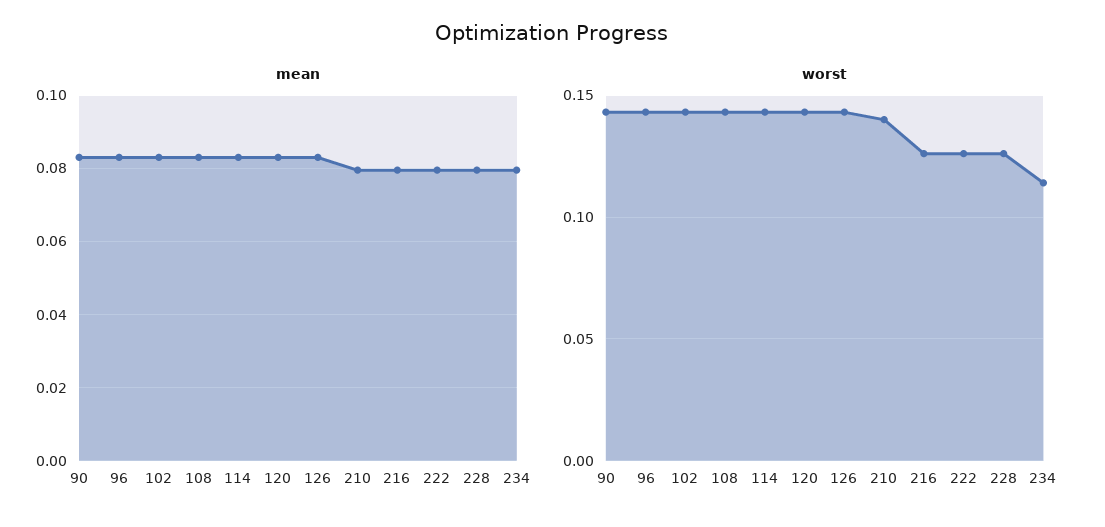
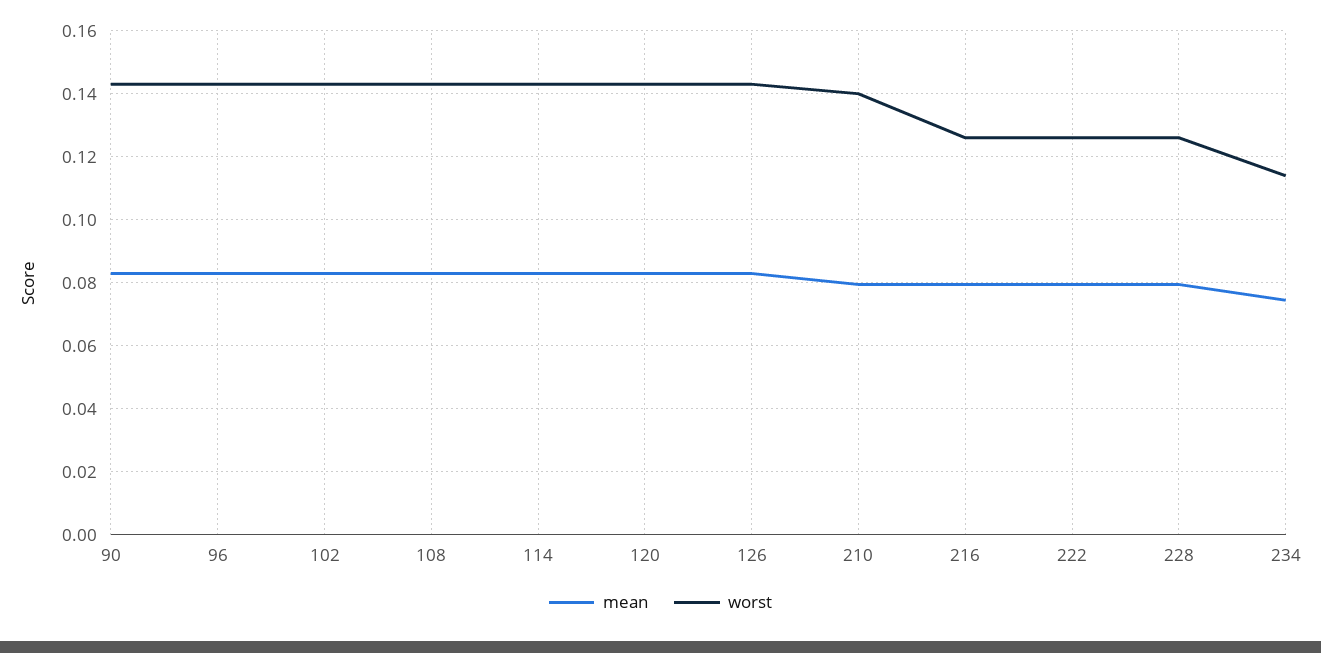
  {
    "mean": {
      "90": 0.084,
      "96": 0.084,
      "102": 0.084,
      "108": 0.084,
      "114": 0.084,
      "120": 0.084,
      "126": 0.084,
      "210": 0.08,
      "216": 0.08,
      "222": 0.08,
      "228": 0.08,
-     "234": 0.08
+     "234": 0.074
    },
    "worst": {
      "90": 0.144,
      "96": 0.144,
      "102": 0.144,
      "108": 0.144,
      "114": 0.144,
      "120": 0.144,
      "126": 0.144,
      "210": 0.14,
      "216": 0.126,
      "222": 0.126,
      "228": 0.126,
      "234": 0.114
    }
  }

